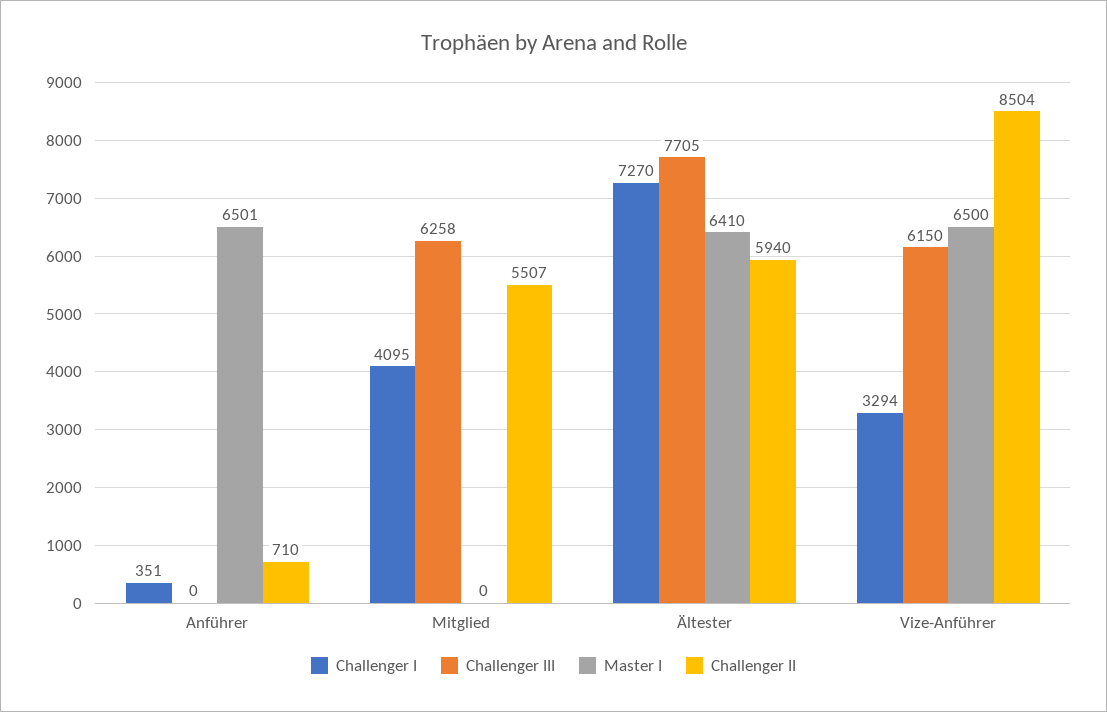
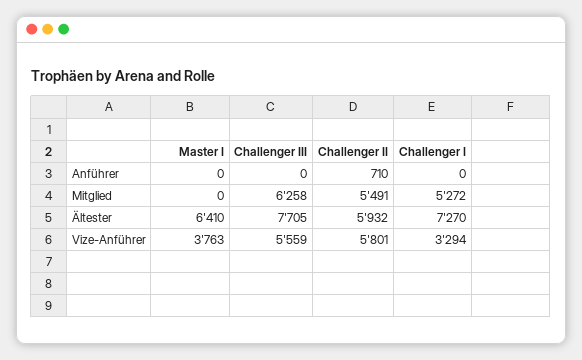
  {
    "Challenger I": {
-     "Anführer": 351,
+     "Anführer": 0,
-     "Mitglied": 4095,
+     "Mitglied": 5272,
      "Ältester": 7270,
      "Vize-Anführer": 3294
    },
    "Challenger III": {
      "Anführer": 0,
      "Mitglied": 6258,
      "Ältester": 7705,
-     "Vize-Anführer": 6150
+     "Vize-Anführer": 5559
    },
    "Master I": {
-     "Anführer": 6501,
+     "Anführer": 0,
      "Mitglied": 0,
      "Ältester": 6410,
-     "Vize-Anführer": 6500
+     "Vize-Anführer": 3763
    },
    "Challenger II": {
      "Anführer": 710,
-     "Mitglied": 5507,
+     "Mitglied": 5491,
-     "Ältester": 5940,
+     "Ältester": 5932,
-     "Vize-Anführer": 8504
+     "Vize-Anführer": 5801
    }
  }

